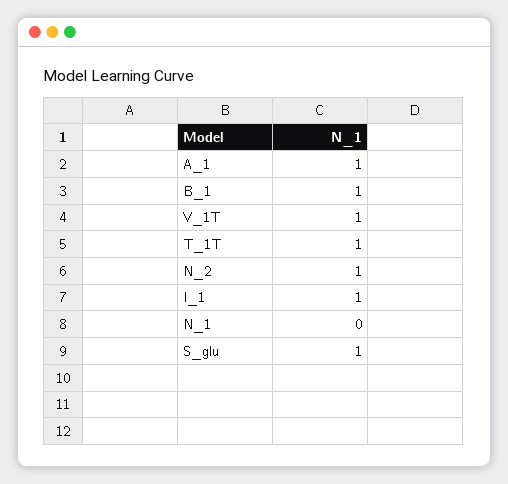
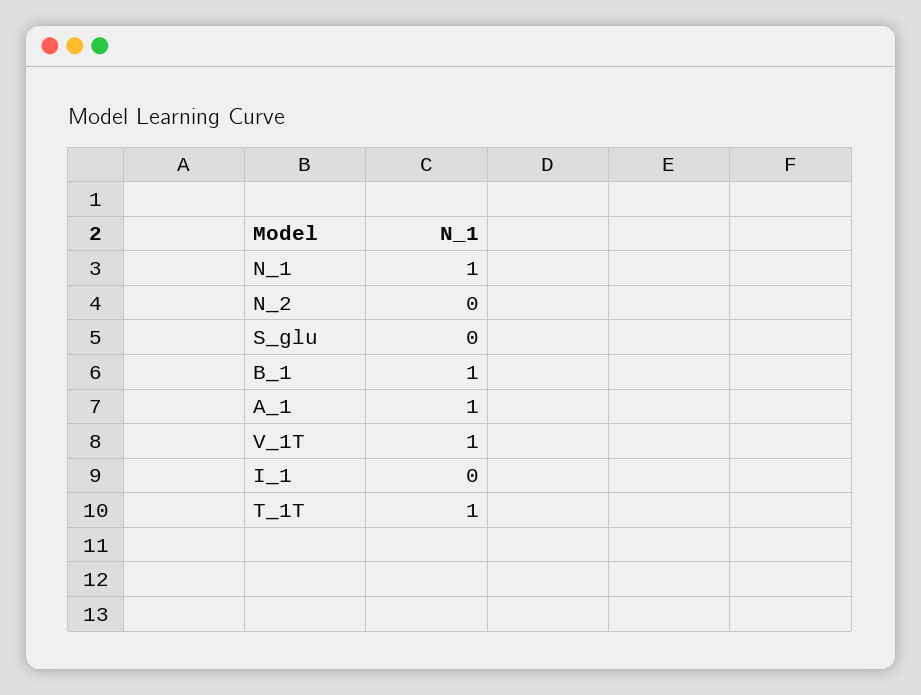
  {
    "A_1": 1,
    "B_1": 1,
    "V_1T": 1,
    "T_1T": 1,
-   "N_2": 1,
+   "N_2": 0,
-   "I_1": 1,
+   "I_1": 0,
-   "N_1": 0,
+   "N_1": 1,
-   "S_glu": 1
+   "S_glu": 0
  }

